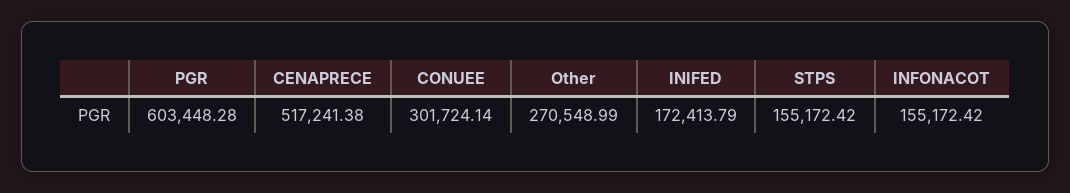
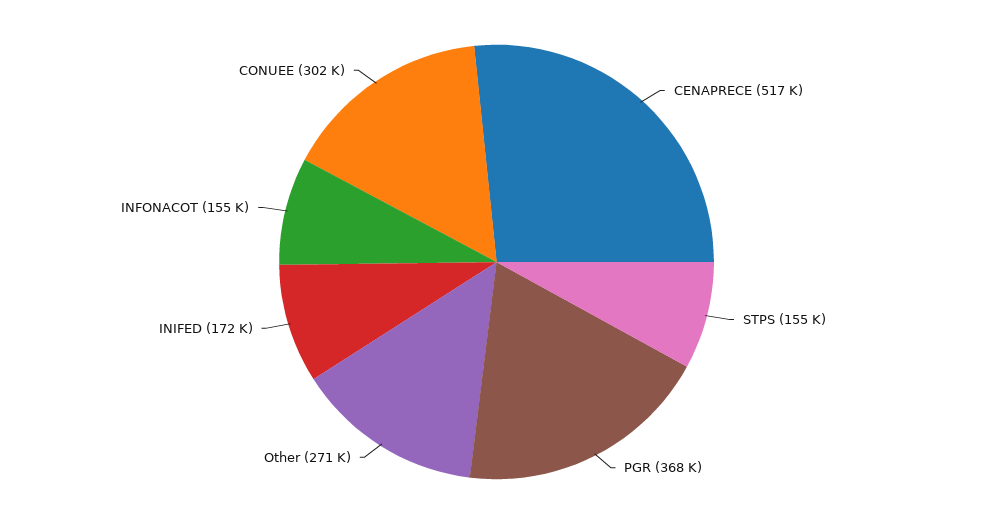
  {
-   "PGR": 603448.28,
+   "PGR": 368000,
    "CENAPRECE": 517241.38,
    "CONUEE": 301724.14,
    "Other": 270548.99,
    "INIFED": 172413.79,
    "STPS": 155172.42,
    "INFONACOT": 155172.42
  }

